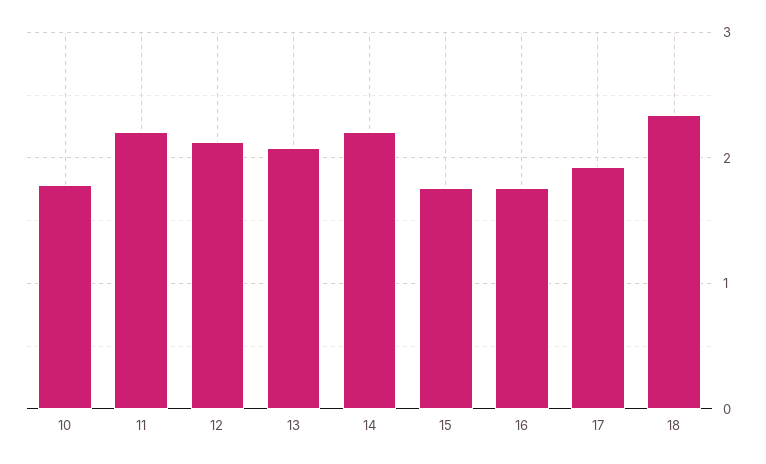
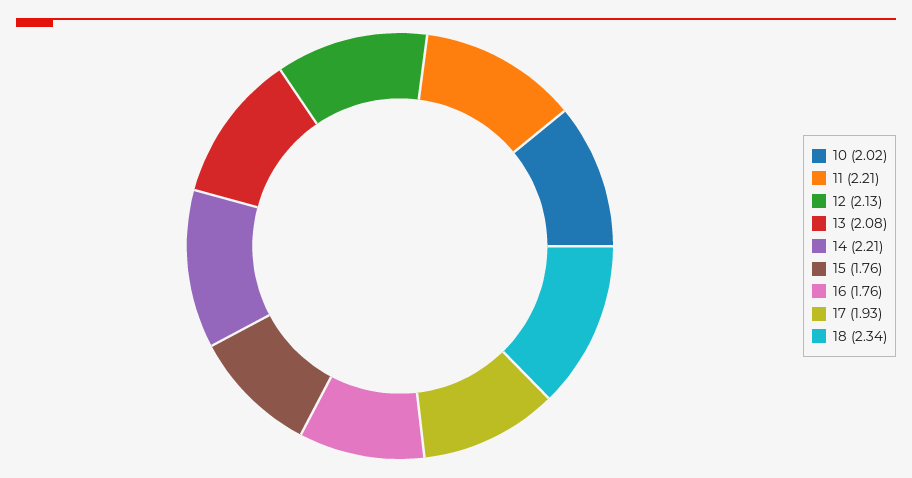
  {
-   "10": 1.8,
+   "10": 2.02,
    "11": 2.21,
    "12": 2.13,
    "13": 2.08,
    "14": 2.21,
    "15": 1.76,
    "16": 1.76,
    "17": 1.93,
    "18": 2.34
  }

